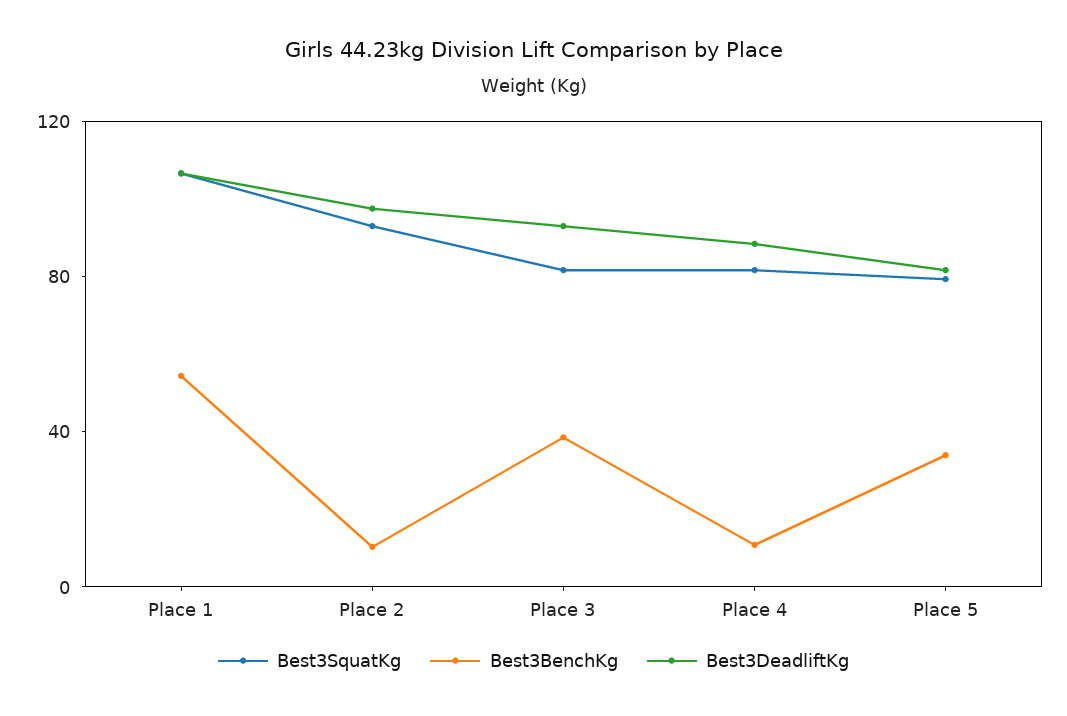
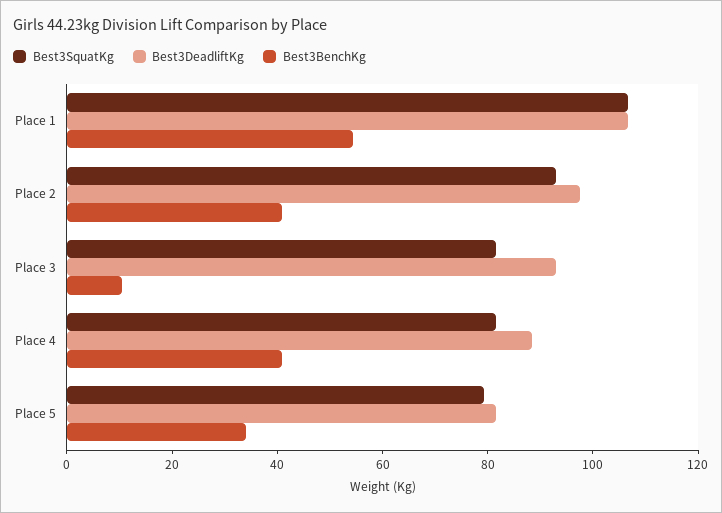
  {
    "Best3SquatKg": {
      "Place 1": 105,
      "Place 2": 95,
      "Place 3": 80,
      "Place 4": 80,
      "Place 5": 80
    },
    "Best3BenchKg": {
      "Place 1": 55,
-     "Place 2": 10,
+     "Place 2": 40,
-     "Place 3": 40,
+     "Place 3": 10,
-     "Place 4": 10,
+     "Place 4": 40,
      "Place 5": 35
    },
    "Best3DeadliftKg": {
      "Place 1": 105,
      "Place 2": 100,
      "Place 3": 95,
      "Place 4": 90,
      "Place 5": 80
    }
  }

